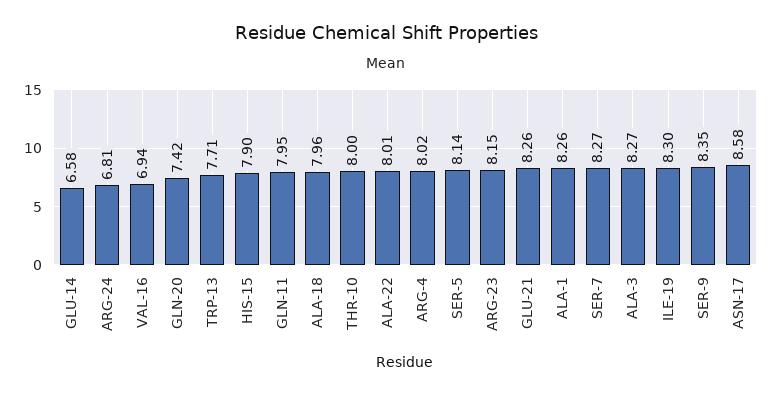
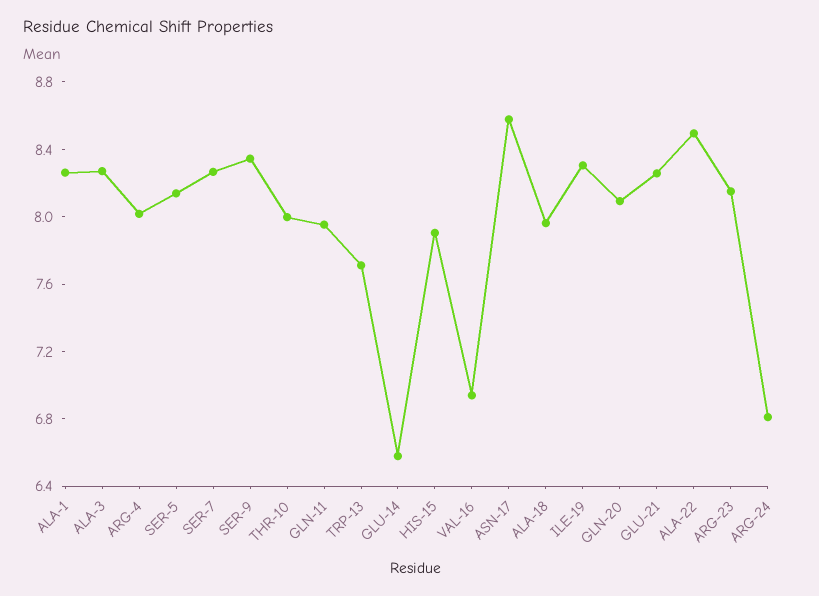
  {
    "GLU-14": 6.58,
    "ARG-24": 6.81,
    "VAL-16": 6.94,
-   "GLN-20": 7.42,
+   "GLN-20": 8.1,
    "TRP-13": 7.71,
    "HIS-15": 7.9,
    "GLN-11": 7.95,
    "ALA-18": 7.96,
    "THR-10": 8,
-   "ALA-22": 8.01,
+   "ALA-22": 8.5,
    "ARG-4": 8.02,
    "SER-5": 8.14,
    "ARG-23": 8.15,
    "GLU-21": 8.26,
    "ALA-1": 8.26,
    "SER-7": 8.27,
    "ALA-3": 8.27,
    "ILE-19": 8.3,
    "SER-9": 8.35,
    "ASN-17": 8.58
  }

